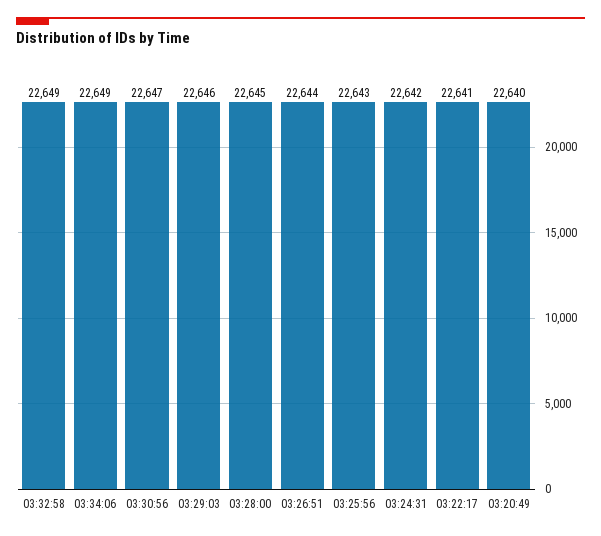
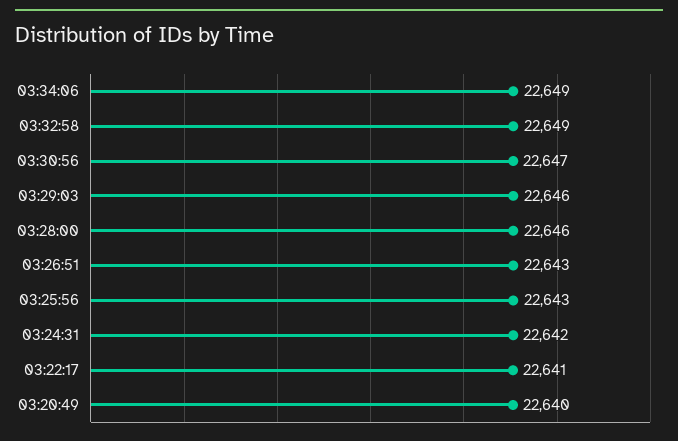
  {
    "03:32:58": 22649,
    "03:34:06": 22649,
    "03:30:56": 22647,
    "03:29:03": 22646,
-   "03:28:00": 22645,
+   "03:28:00": 22646,
-   "03:26:51": 22644,
+   "03:26:51": 22643,
    "03:25:56": 22643,
    "03:24:31": 22642,
    "03:22:17": 22641,
    "03:20:49": 22640
  }

